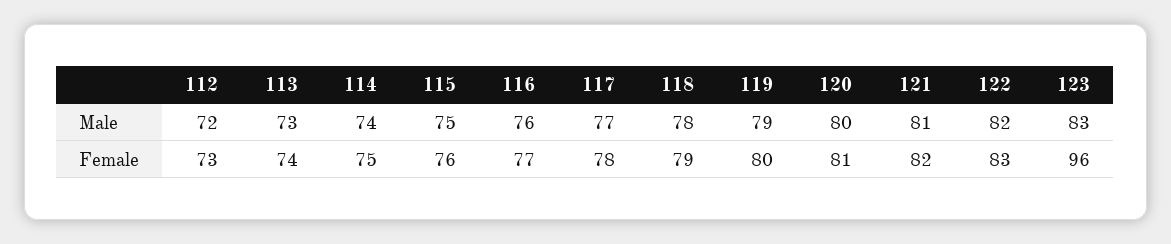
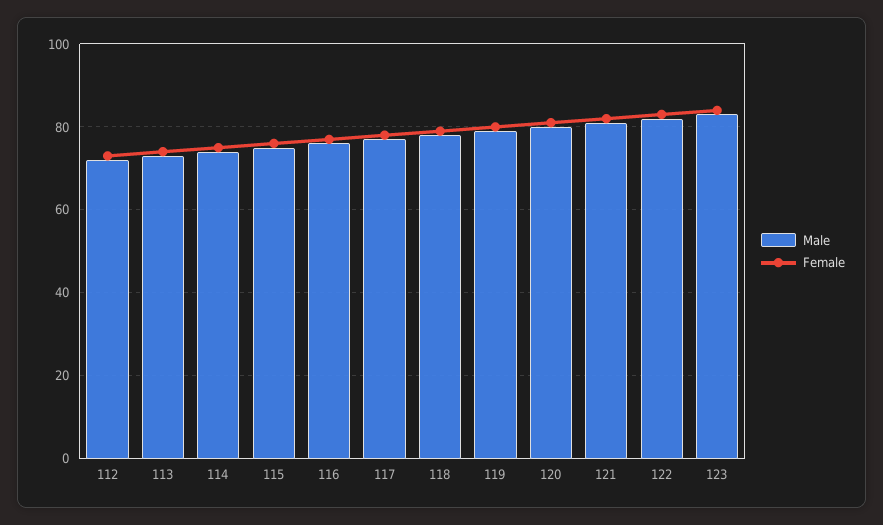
  {
    "Male": {
      "112": 72,
      "113": 73,
      "114": 74,
      "115": 75,
      "116": 76,
      "117": 77,
      "118": 78,
      "119": 79,
      "120": 80,
      "121": 81,
      "122": 82,
      "123": 83
    },
    "Female": {
      "112": 73,
      "113": 74,
      "114": 75,
      "115": 76,
      "116": 77,
      "117": 78,
      "118": 79,
      "119": 80,
      "120": 81,
      "121": 82,
      "122": 83,
-     "123": 96
+     "123": 85
    }
  }

